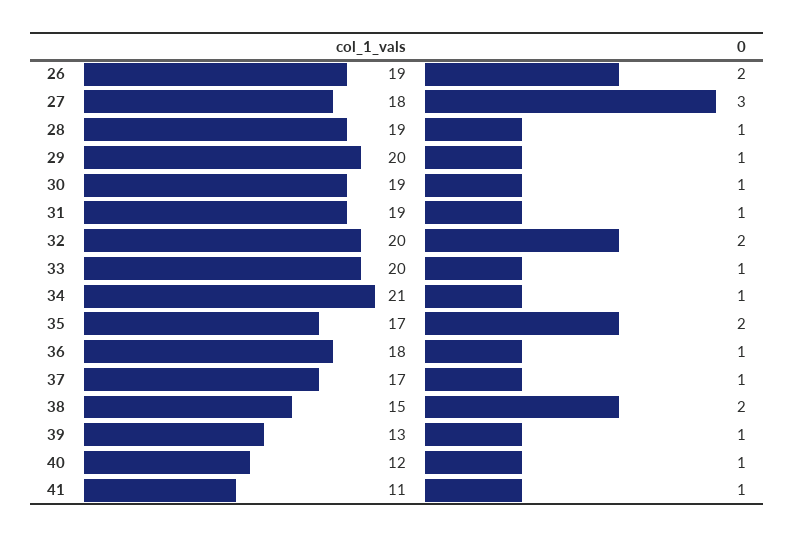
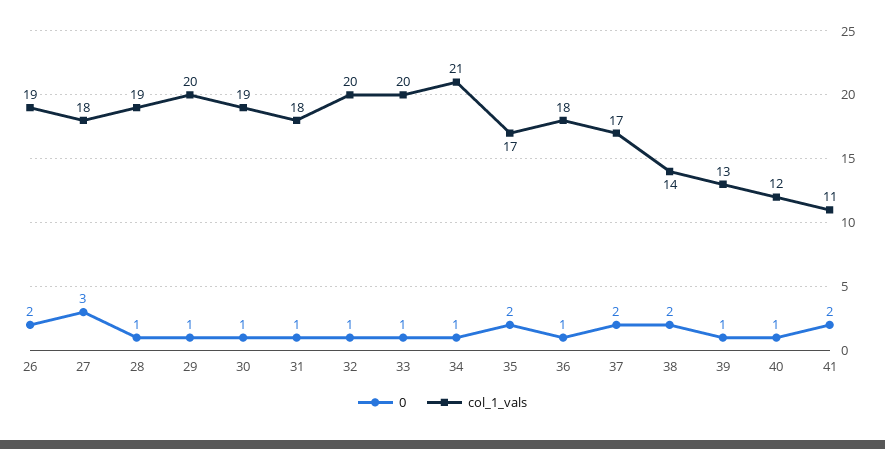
  {
    "col_1_vals": {
      "26": 19,
      "27": 18,
      "28": 19,
      "29": 20,
      "30": 19,
-     "31": 19,
+     "31": 18,
      "32": 20,
      "33": 20,
      "34": 21,
      "35": 17,
      "36": 18,
      "37": 17,
-     "38": 15,
+     "38": 14,
      "39": 13,
      "40": 12,
      "41": 11
    },
    "0": {
      "26": 2,
      "27": 3,
      "28": 1,
      "29": 1,
      "30": 1,
      "31": 1,
-     "32": 2,
+     "32": 1,
      "33": 1,
      "34": 1,
      "35": 2,
      "36": 1,
-     "37": 1,
+     "37": 2,
      "38": 2,
      "39": 1,
      "40": 1,
-     "41": 1
+     "41": 2
    }
  }

